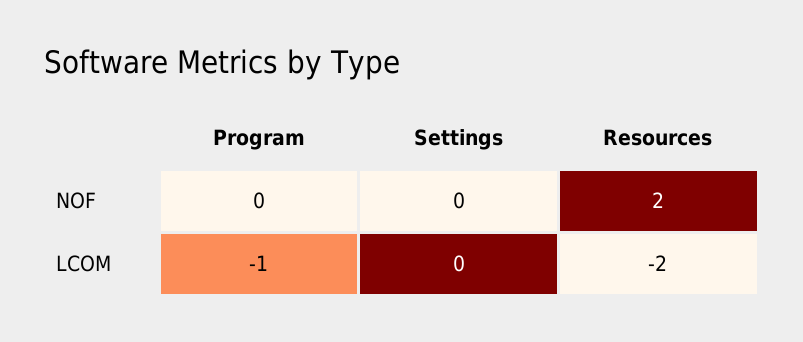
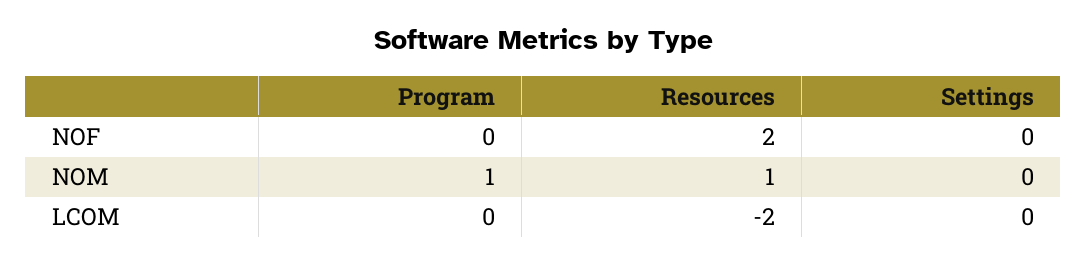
  {
    "Program": {
      "NOF": 0,
-     "LCOM": -1
+     "LCOM": 0,
+     "NOM": 1
    },
    "Settings": {
      "NOF": 0,
-     "LCOM": 0
+     "LCOM": 0,
+     "NOM": 0
    },
    "Resources": {
      "NOF": 2,
-     "LCOM": -2
+     "LCOM": -2,
+     "NOM": 1
    }
  }

